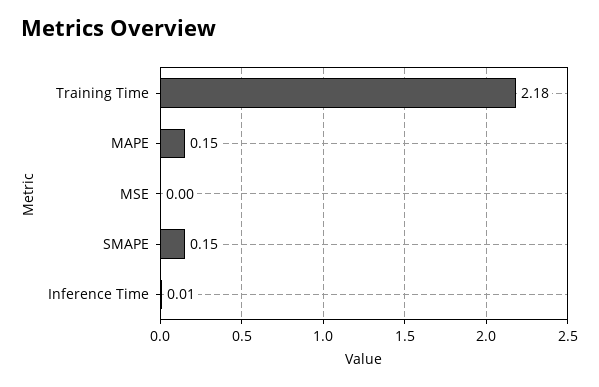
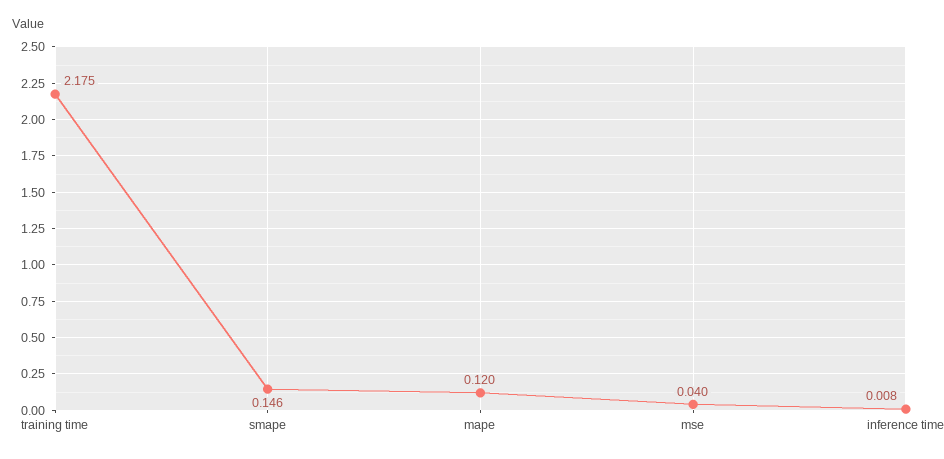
  {
    "Training Time": 2.175,
-   "MAPE": 0.15,
+   "MAPE": 0.12,
-   "MSE": 0,
+   "MSE": 0.04,
    "SMAPE": 0.146,
    "Inference Time": 0.008
  }

